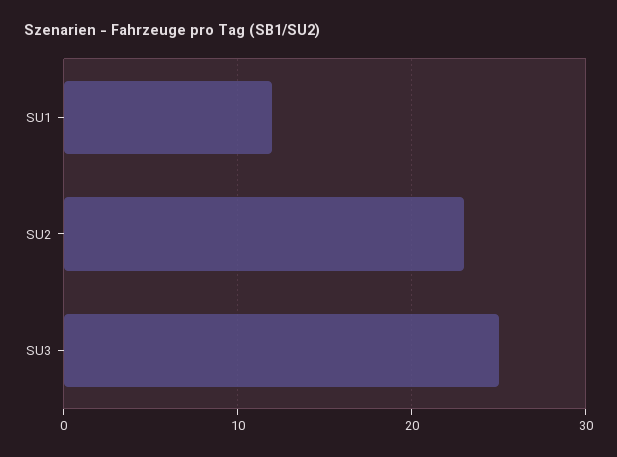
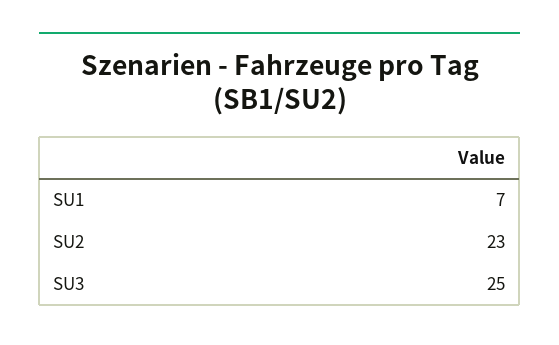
  {
-   "SU1": 12,
+   "SU1": 7,
    "SU2": 23,
    "SU3": 25
  }

